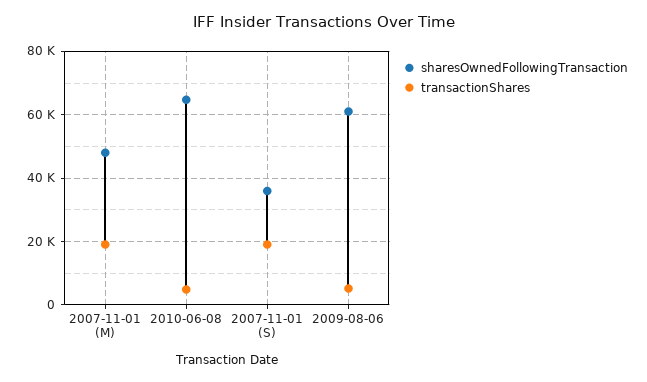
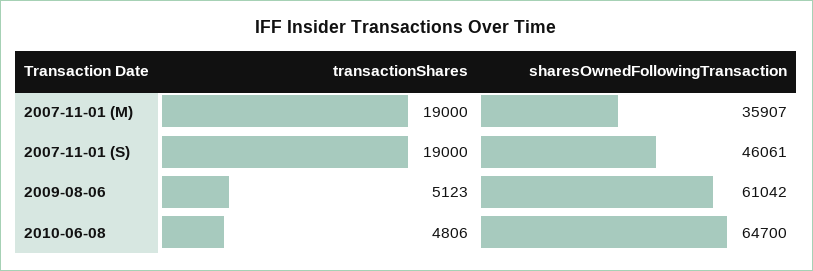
  {
    "sharesOwnedFollowingTransaction": {
-     "2007-11-01 (M)": 48000,
+     "2007-11-01 (M)": 35907,
      "2010-06-08": 64700,
-     "2007-11-01 (S)": 36000,
+     "2007-11-01 (S)": 46061,
      "2009-08-06": 61042
    },
    "transactionShares": {
      "2007-11-01 (M)": 19000,
      "2010-06-08": 4806,
      "2007-11-01 (S)": 19000,
      "2009-08-06": 5123
    }
  }

